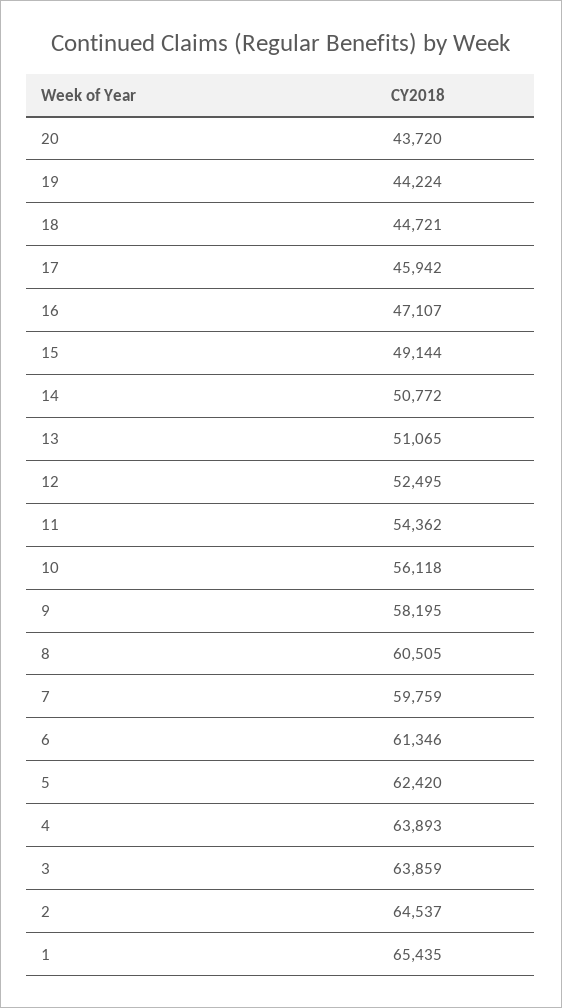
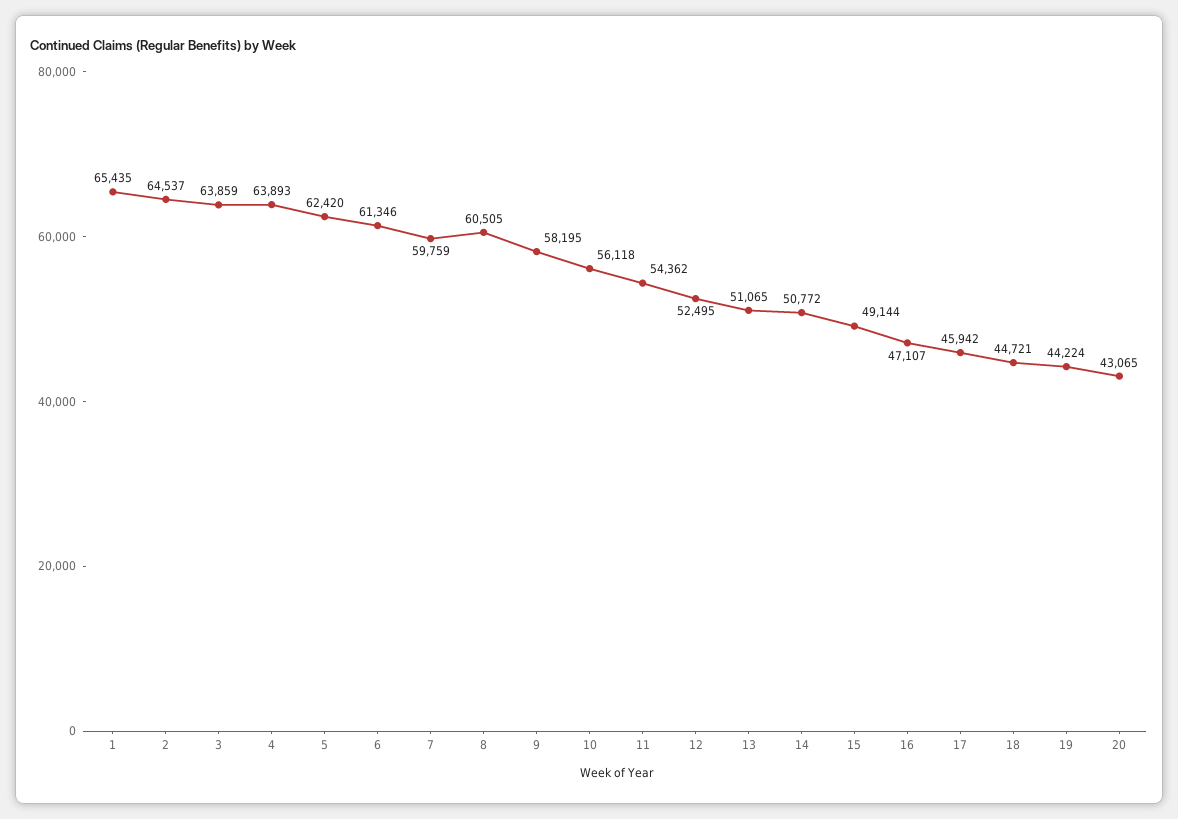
  {
-   "20": 43720,
+   "20": 43065,
    "19": 44224,
    "18": 44721,
    "17": 45942,
    "16": 47107,
    "15": 49144,
    "14": 50772,
    "13": 51065,
    "12": 52495,
    "11": 54362,
    "10": 56118,
    "9": 58195,
    "8": 60505,
    "7": 59759,
    "6": 61346,
    "5": 62420,
    "4": 63893,
    "3": 63859,
    "2": 64537,
    "1": 65435
  }

